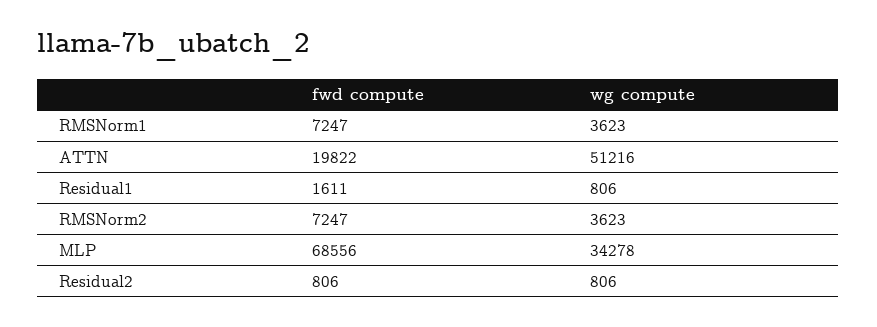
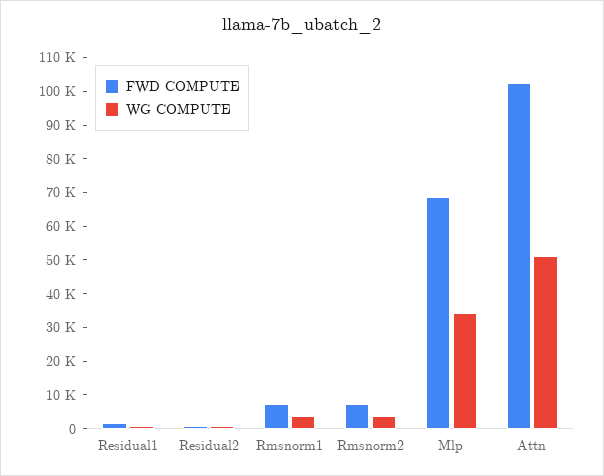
  {
    "fwd compute": {
      "RMSNorm1": 7247,
-     "ATTN": 19822,
+     "ATTN": 102500,
      "Residual1": 1611,
      "RMSNorm2": 7247,
      "MLP": 68556,
      "Residual2": 806
    },
    "wg compute": {
      "RMSNorm1": 3623,
      "ATTN": 51216,
      "Residual1": 806,
      "RMSNorm2": 3623,
      "MLP": 34278,
      "Residual2": 806
    }
  }

